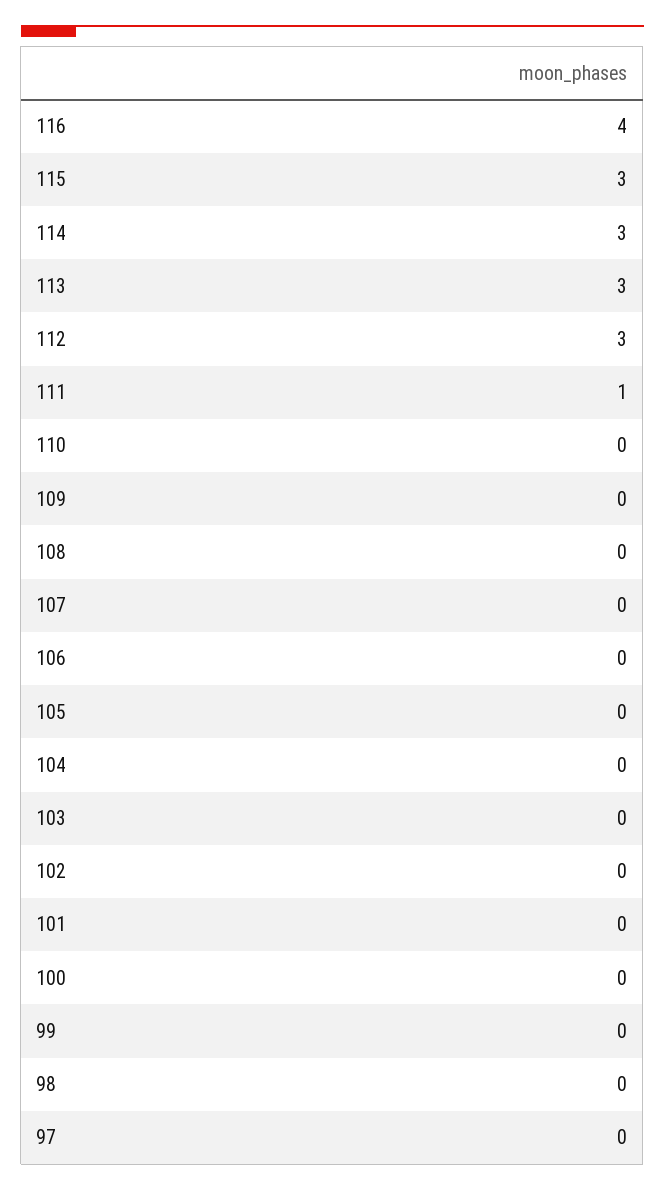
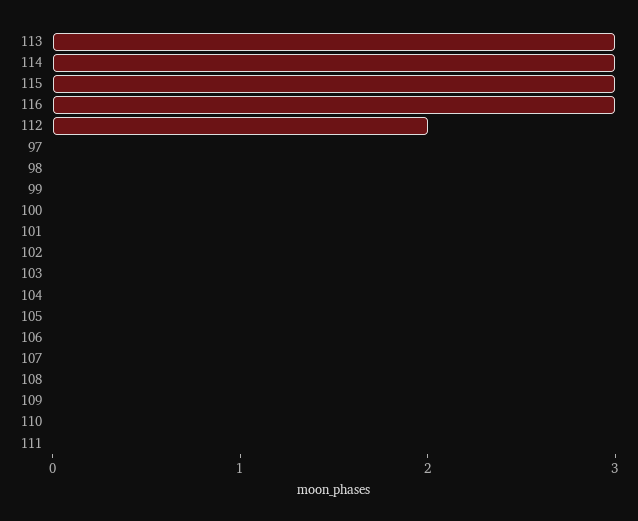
  {
-   "116": 4,
+   "116": 3,
    "115": 3,
    "114": 3,
    "113": 3,
-   "112": 3,
+   "112": 2,
-   "111": 1,
+   "111": 0,
    "110": 0,
    "109": 0,
    "108": 0,
    "107": 0,
    "106": 0,
    "105": 0,
    "104": 0,
    "103": 0,
    "102": 0,
    "101": 0,
    "100": 0,
    "99": 0,
    "98": 0,
    "97": 0
  }

